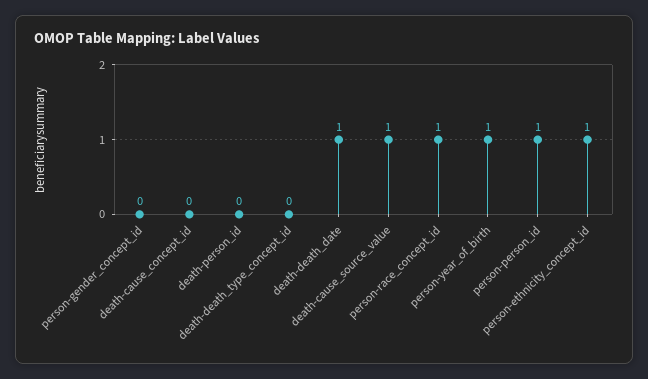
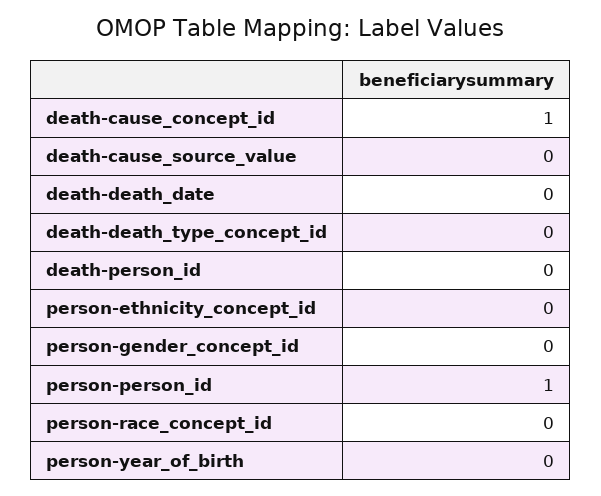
  {
    "person-gender_concept_id": 0,
-   "death-cause_concept_id": 0,
+   "death-cause_concept_id": 1,
    "death-person_id": 0,
    "death-death_type_concept_id": 0,
-   "death-death_date": 1,
+   "death-death_date": 0,
-   "death-cause_source_value": 1,
+   "death-cause_source_value": 0,
-   "person-race_concept_id": 1,
+   "person-race_concept_id": 0,
-   "person-year_of_birth": 1,
+   "person-year_of_birth": 0,
    "person-person_id": 1,
-   "person-ethnicity_concept_id": 1
+   "person-ethnicity_concept_id": 0
  }

